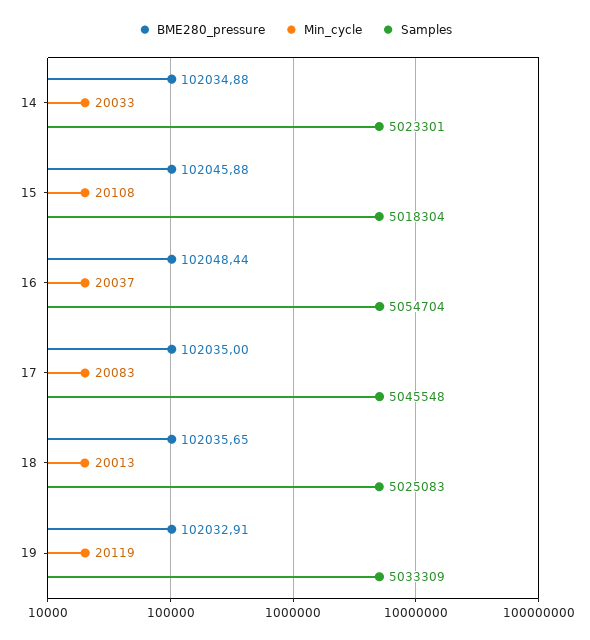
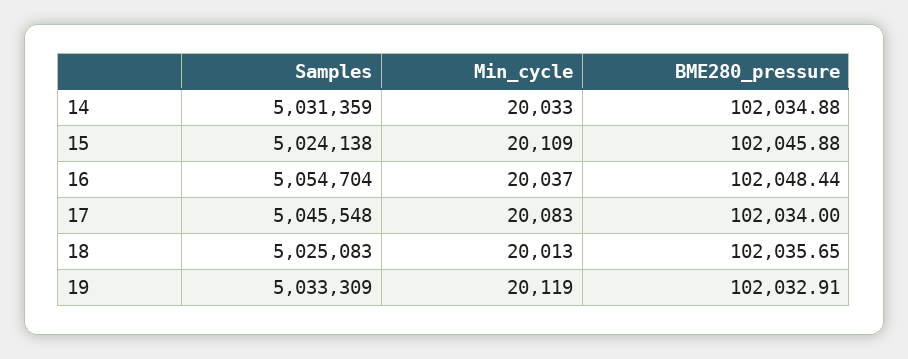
  {
    "BME280_pressure": {
      "14": 102034.88,
      "15": 102045.88,
      "16": 102048.44,
-     "17": 102035,
+     "17": 102034,
      "18": 102035.65,
      "19": 102032.91
    },
    "Min_cycle": {
      "14": 20033,
-     "15": 20108,
+     "15": 20109,
      "16": 20037,
      "17": 20083,
      "18": 20013,
      "19": 20119
    },
    "Samples": {
-     "14": 5023301,
+     "14": 5031359,
-     "15": 5018304,
+     "15": 5024138,
      "16": 5054704,
      "17": 5045548,
      "18": 5025083,
      "19": 5033309
    }
  }

